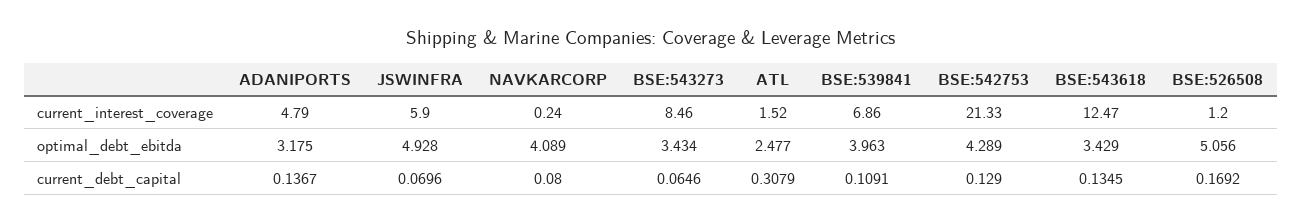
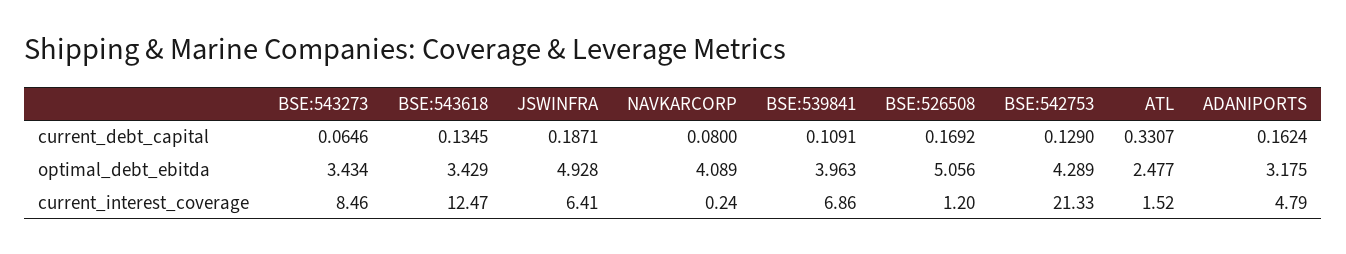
  {
    "ADANIPORTS": {
      "current_interest_coverage": 4.79,
      "optimal_debt_ebitda": 3.175,
-     "current_debt_capital": 0.1367
+     "current_debt_capital": 0.1624
    },
    "JSWINFRA": {
-     "current_interest_coverage": 5.9,
+     "current_interest_coverage": 6.41,
      "optimal_debt_ebitda": 4.928,
-     "current_debt_capital": 0.0696
+     "current_debt_capital": 0.1871
    },
    "NAVKARCORP": {
      "current_interest_coverage": 0.24,
      "optimal_debt_ebitda": 4.089,
      "current_debt_capital": 0.08
    },
    "BSE:543273": {
      "current_interest_coverage": 8.46,
      "optimal_debt_ebitda": 3.434,
      "current_debt_capital": 0.0646
    },
    "ATL": {
      "current_interest_coverage": 1.52,
      "optimal_debt_ebitda": 2.477,
-     "current_debt_capital": 0.3079
+     "current_debt_capital": 0.3307
    },
    "BSE:539841": {
      "current_interest_coverage": 6.86,
      "optimal_debt_ebitda": 3.963,
      "current_debt_capital": 0.1091
    },
    "BSE:542753": {
      "current_interest_coverage": 21.33,
      "optimal_debt_ebitda": 4.289,
      "current_debt_capital": 0.129
    },
    "BSE:543618": {
      "current_interest_coverage": 12.47,
      "optimal_debt_ebitda": 3.429,
      "current_debt_capital": 0.1345
    },
    "BSE:526508": {
      "current_interest_coverage": 1.2,
      "optimal_debt_ebitda": 5.056,
      "current_debt_capital": 0.1692
    }
  }

